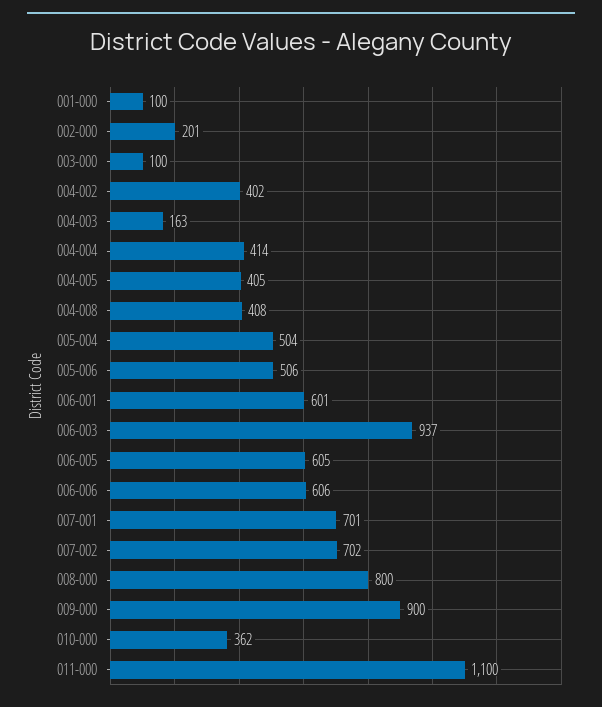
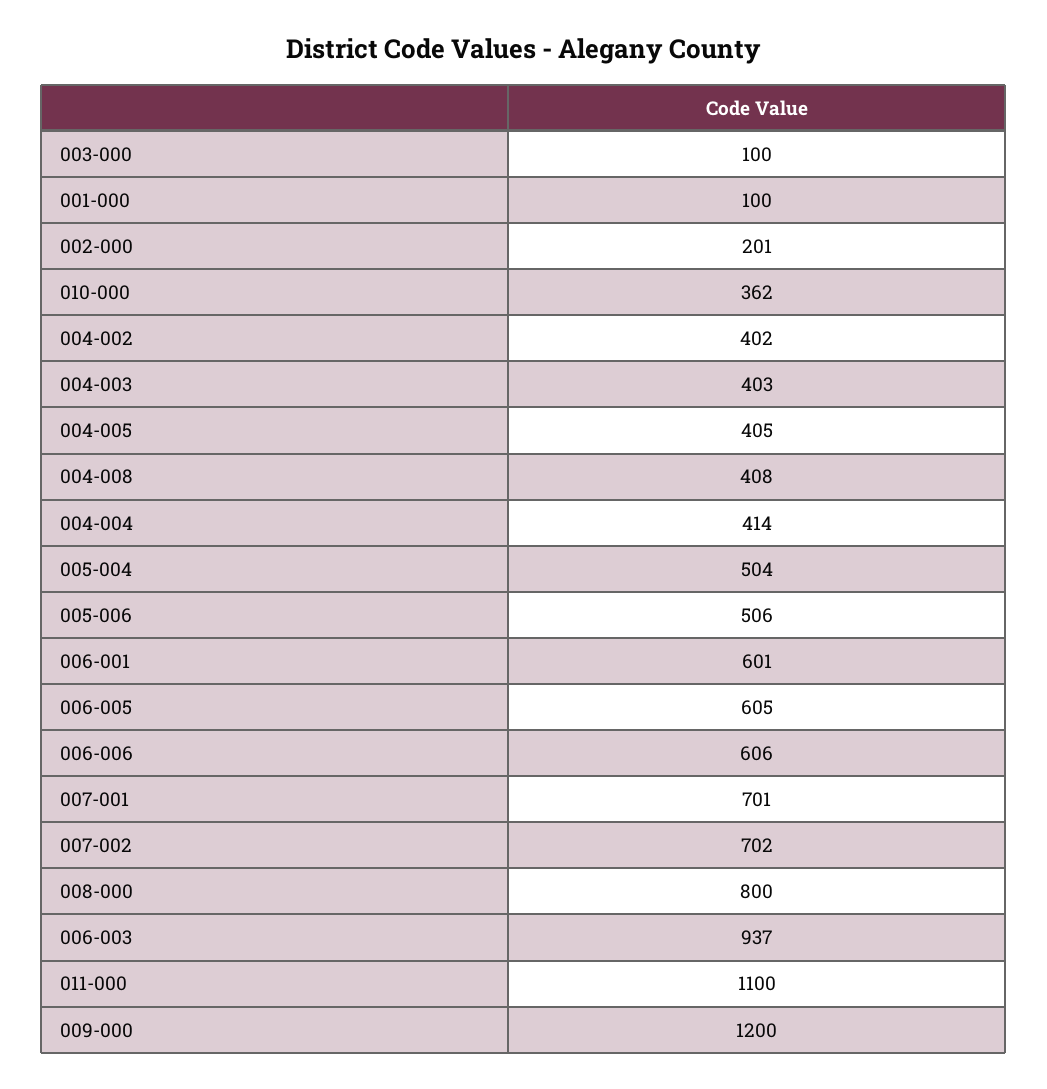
  {
    "001-000": 100,
    "002-000": 201,
    "003-000": 100,
    "004-002": 402,
-   "004-003": 163,
+   "004-003": 403,
    "004-004": 414,
    "004-005": 405,
    "004-008": 408,
    "005-004": 504,
    "005-006": 506,
    "006-001": 601,
    "006-003": 937,
    "006-005": 605,
    "006-006": 606,
    "007-001": 701,
    "007-002": 702,
    "008-000": 800,
-   "009-000": 900,
+   "009-000": 1200,
    "010-000": 362,
    "011-000": 1100
  }

